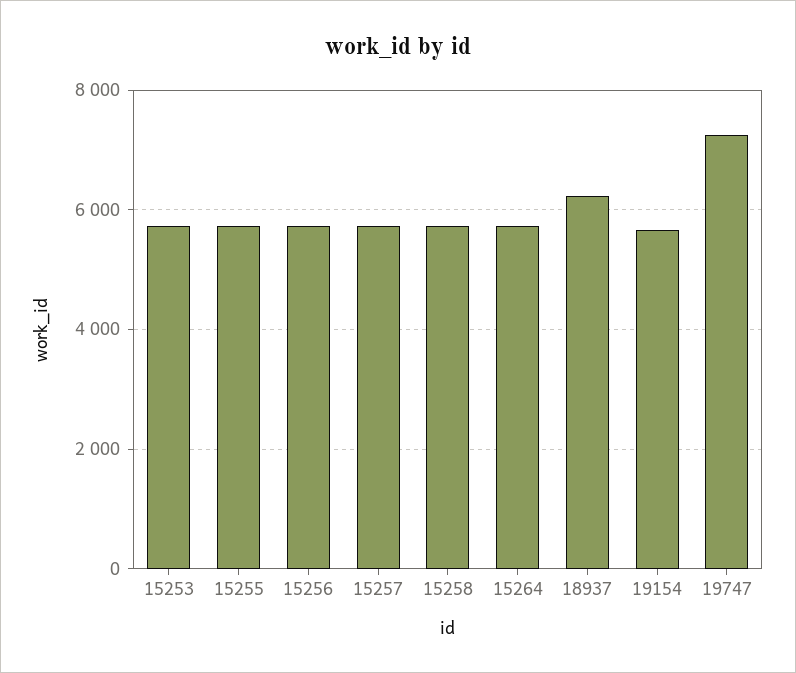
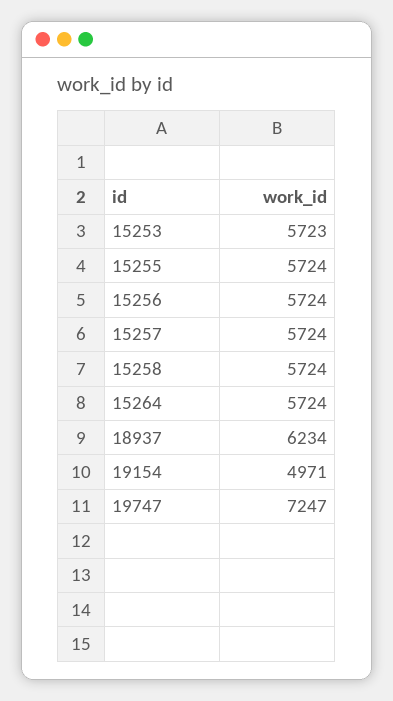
  {
    "15253": 5723,
    "15255": 5724,
    "15256": 5724,
    "15257": 5724,
    "15258": 5724,
    "15264": 5724,
    "18937": 6234,
-   "19154": 5600,
+   "19154": 4971,
    "19747": 7247
  }

